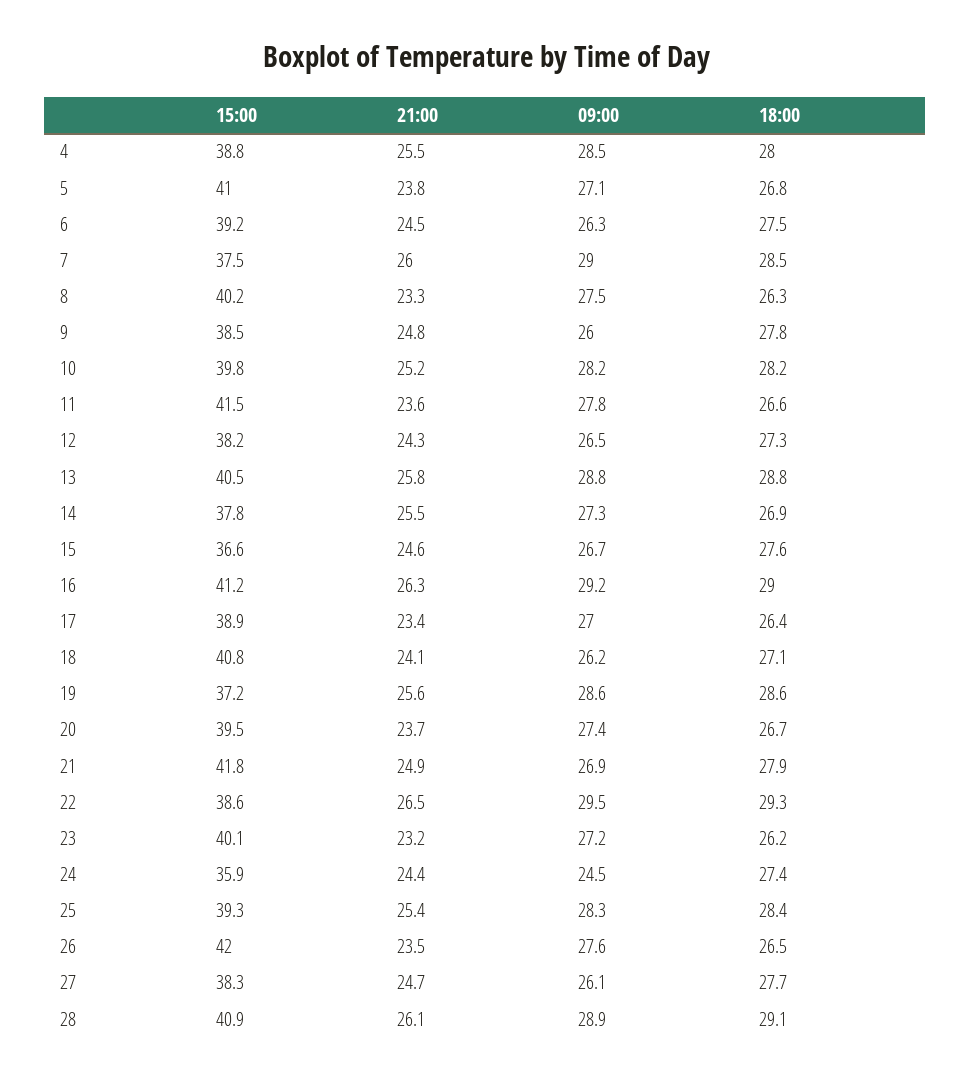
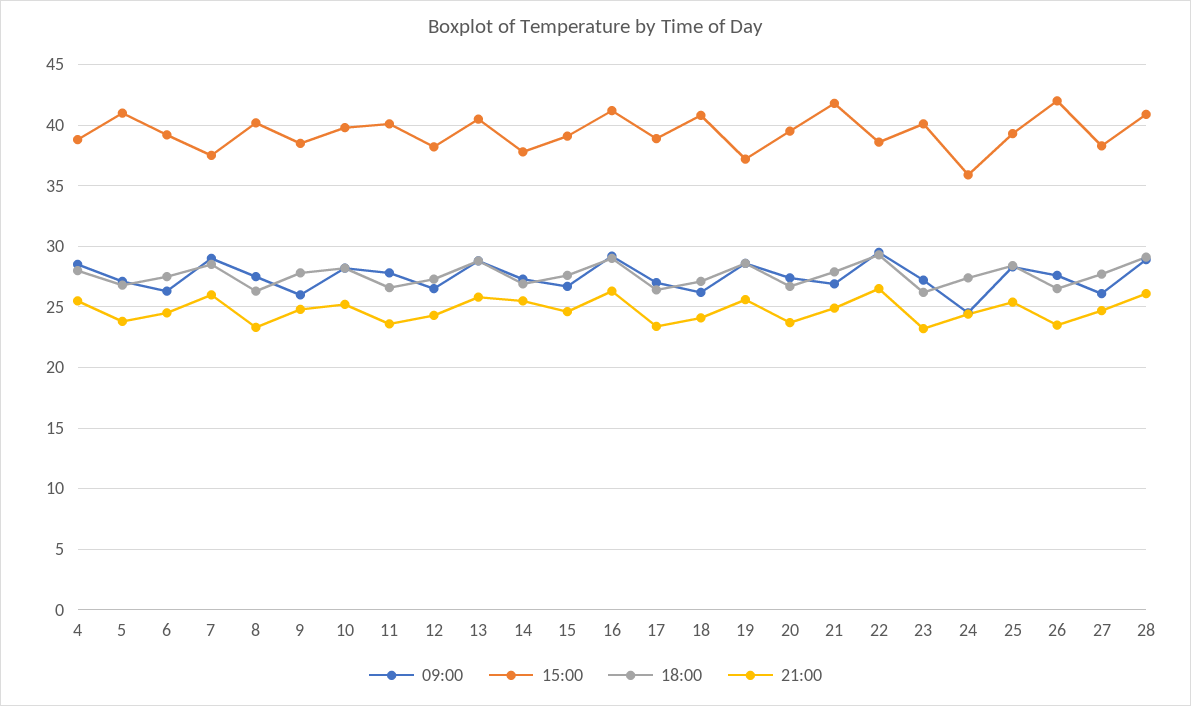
  {
    "15:00": {
      "4": 38.8,
      "5": 41,
      "6": 39.2,
      "7": 37.5,
      "8": 40.2,
      "9": 38.5,
      "10": 39.8,
-     "11": 41.5,
+     "11": 40,
      "12": 38.2,
      "13": 40.5,
      "14": 37.8,
-     "15": 36.6,
+     "15": 39,
      "16": 41.2,
      "17": 38.9,
      "18": 40.8,
      "19": 37.2,
      "20": 39.5,
      "21": 41.8,
      "22": 38.6,
      "23": 40.1,
      "24": 35.9,
      "25": 39.3,
      "26": 42,
      "27": 38.3,
      "28": 40.9
    },
    "21:00": {
      "4": 25.5,
      "5": 23.8,
      "6": 24.5,
      "7": 26,
      "8": 23.3,
      "9": 24.8,
      "10": 25.2,
      "11": 23.6,
      "12": 24.3,
      "13": 25.8,
      "14": 25.5,
      "15": 24.6,
      "16": 26.3,
      "17": 23.4,
      "18": 24.1,
      "19": 25.6,
      "20": 23.7,
      "21": 24.9,
      "22": 26.5,
      "23": 23.2,
      "24": 24.4,
      "25": 25.4,
      "26": 23.5,
      "27": 24.7,
      "28": 26.1
    },
    "09:00": {
      "4": 28.5,
      "5": 27.1,
      "6": 26.3,
      "7": 29,
      "8": 27.5,
      "9": 26,
      "10": 28.2,
      "11": 27.8,
      "12": 26.5,
      "13": 28.8,
      "14": 27.3,
      "15": 26.7,
      "16": 29.2,
      "17": 27,
      "18": 26.2,
      "19": 28.6,
      "20": 27.4,
      "21": 26.9,
      "22": 29.5,
      "23": 27.2,
      "24": 24.5,
      "25": 28.3,
      "26": 27.6,
      "27": 26.1,
      "28": 28.9
    },
    "18:00": {
      "4": 28,
      "5": 26.8,
      "6": 27.5,
      "7": 28.5,
      "8": 26.3,
      "9": 27.8,
      "10": 28.2,
      "11": 26.6,
      "12": 27.3,
      "13": 28.8,
      "14": 26.9,
      "15": 27.6,
      "16": 29,
      "17": 26.4,
      "18": 27.1,
      "19": 28.6,
      "20": 26.7,
      "21": 27.9,
      "22": 29.3,
      "23": 26.2,
      "24": 27.4,
      "25": 28.4,
      "26": 26.5,
      "27": 27.7,
      "28": 29.1
    }
  }

